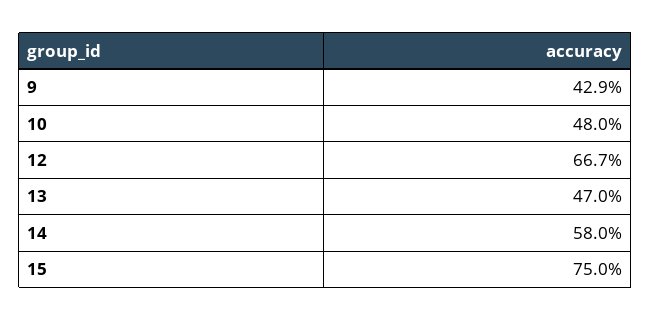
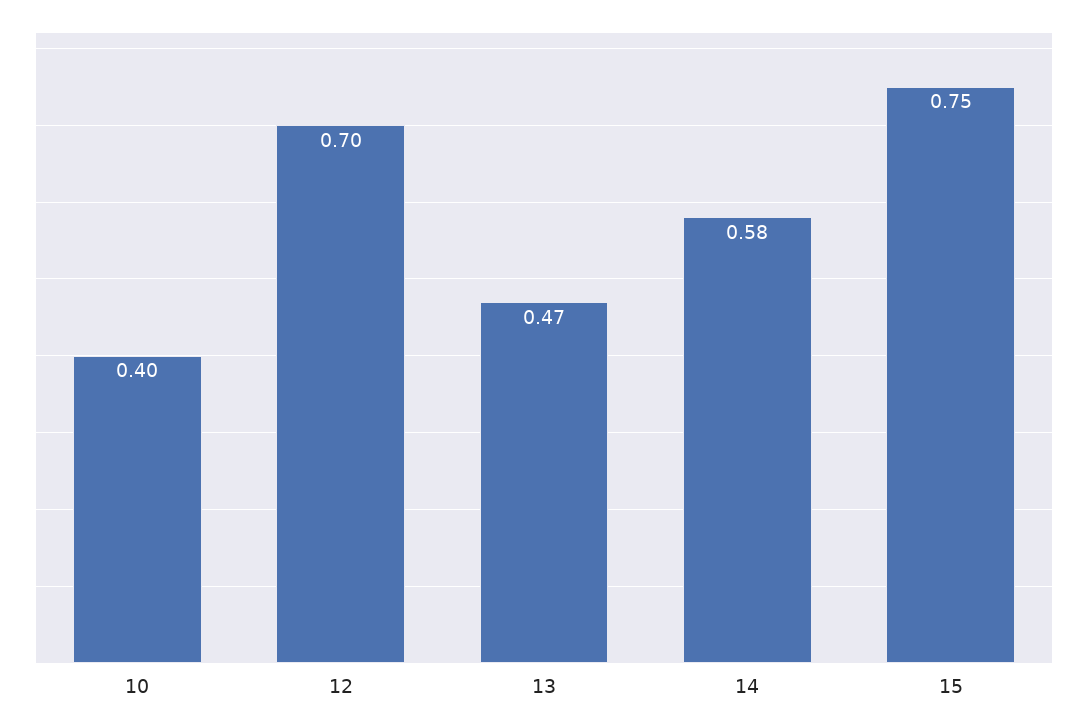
  {
-   "9": 0.429,
-   "10": 0.48,
+   "10": 0.4,
-   "12": 0.667,
+   "12": 0.7,
    "13": 0.47,
    "14": 0.58,
    "15": 0.75
  }

